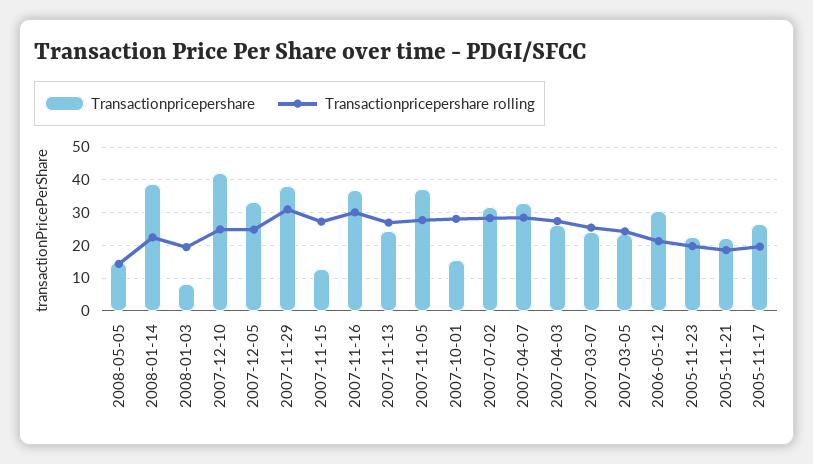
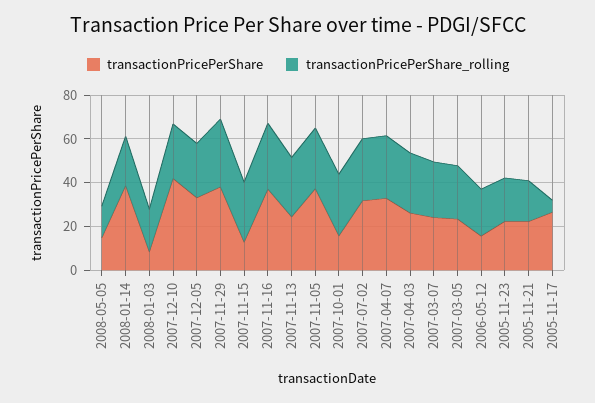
  {
    "Transactionpricepershare": {
      "2008-05-05": 14,
      "2008-01-14": 38,
      "2008-01-03": 8,
      "2007-12-10": 42,
      "2007-12-05": 34,
      "2007-11-29": 38,
      "2007-11-15": 12,
      "2007-11-16": 36,
      "2007-11-13": 24,
      "2007-11-05": 38,
      "2007-10-01": 16,
      "2007-07-02": 32,
      "2007-04-07": 32,
      "2007-04-03": 26,
      "2007-03-07": 24,
      "2007-03-05": 24,
-     "2006-05-12": 30,
+     "2006-05-12": 15,
      "2005-11-23": 22,
      "2005-11-21": 22,
      "2005-11-17": 26
    },
    "Transactionpricepershare rolling": {
      "2008-05-05": 14,
      "2008-01-14": 22,
      "2008-01-03": 20,
      "2007-12-10": 24,
      "2007-12-05": 24,
      "2007-11-29": 30,
      "2007-11-15": 28,
      "2007-11-16": 30,
      "2007-11-13": 26,
      "2007-11-05": 28,
      "2007-10-01": 28,
      "2007-07-02": 28,
      "2007-04-07": 28,
      "2007-04-03": 28,
      "2007-03-07": 26,
      "2007-03-05": 24,
      "2006-05-12": 22,
      "2005-11-23": 20,
      "2005-11-21": 18,
-     "2005-11-17": 20
+     "2005-11-17": 5
    }
  }

